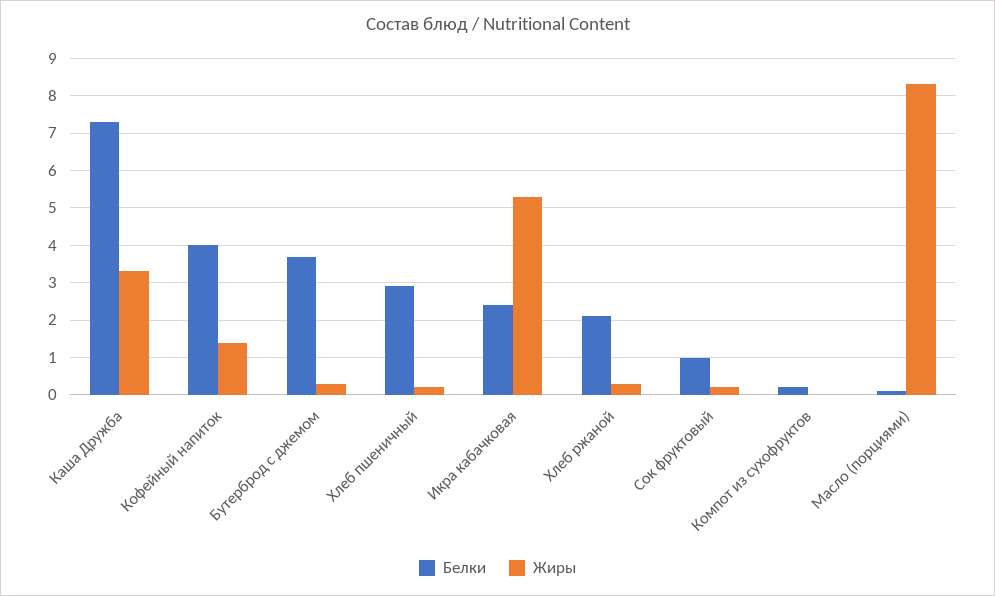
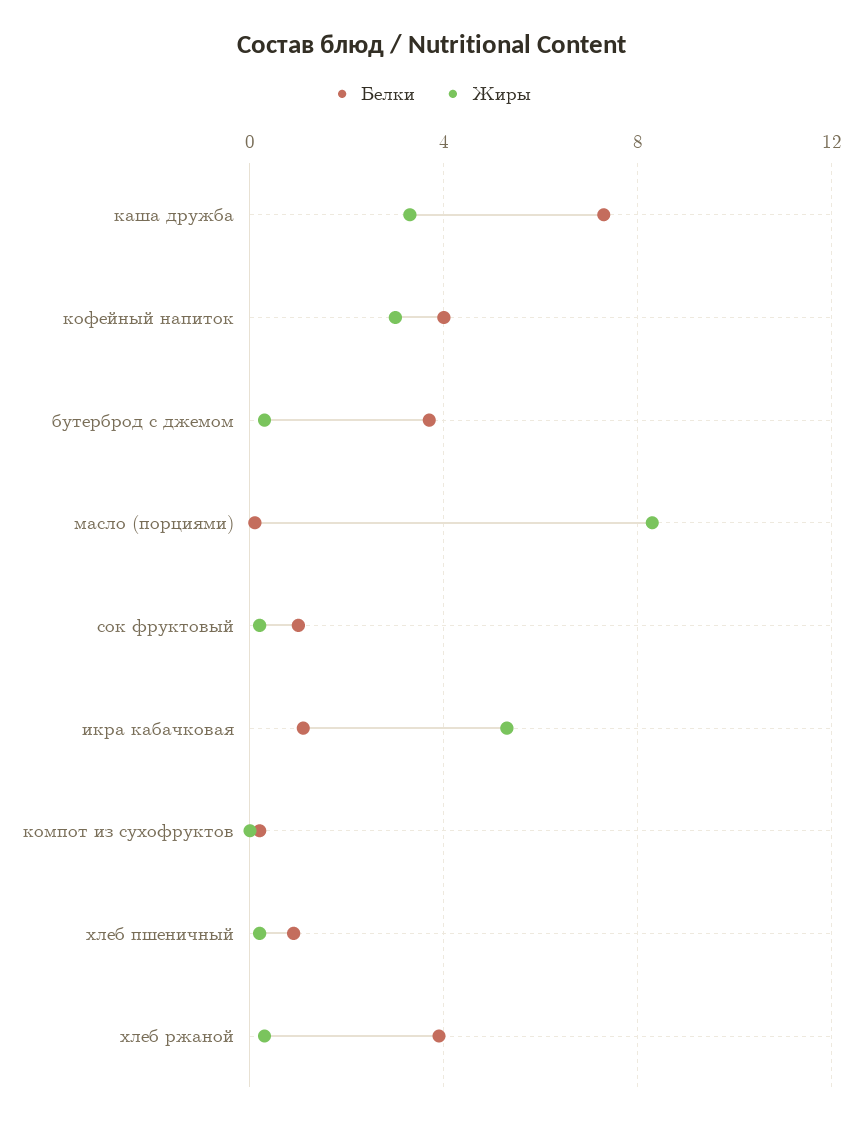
  {
    "Белки": {
      "Каша Дружба": 7.5,
      "Кофейный напиток": 4,
      "Бутерброд с джемом": 3.5,
-     "Хлеб пшеничный": 3,
+     "Хлеб пшеничный": 1,
-     "Икра кабачковая": 2.5,
+     "Икра кабачковая": 1,
-     "Хлеб ржаной": 2,
+     "Хлеб ржаной": 4,
      "Сок фруктовый": 1,
      "Компот из сухофруктов": 0,
      "Масло (порциями)": 0
    },
    "Жиры": {
      "Каша Дружба": 3.5,
-     "Кофейный напиток": 1.5,
+     "Кофейный напиток": 3,
      "Бутерброд с джемом": 0.5,
      "Хлеб пшеничный": 0,
      "Икра кабачковая": 5.5,
      "Хлеб ржаной": 0.5,
      "Сок фруктовый": 0,
      "Компот из сухофруктов": 0,
      "Масло (порциями)": 8.5
    }
  }

